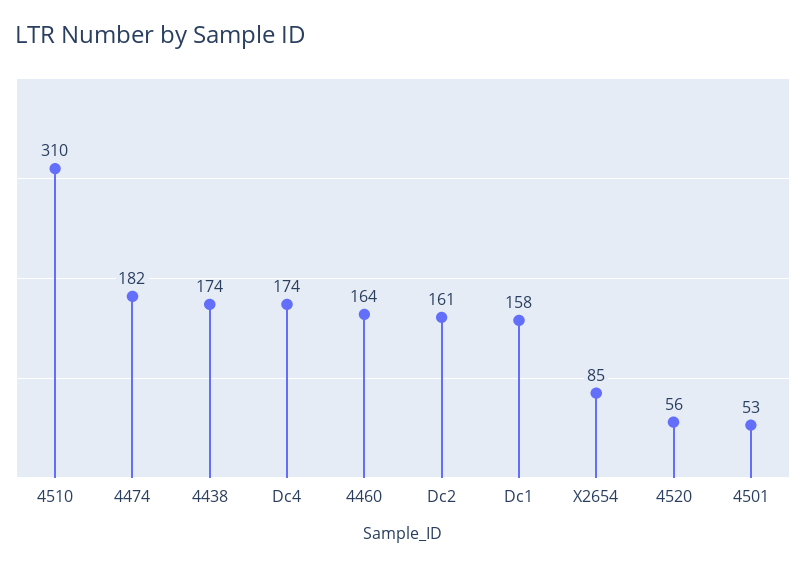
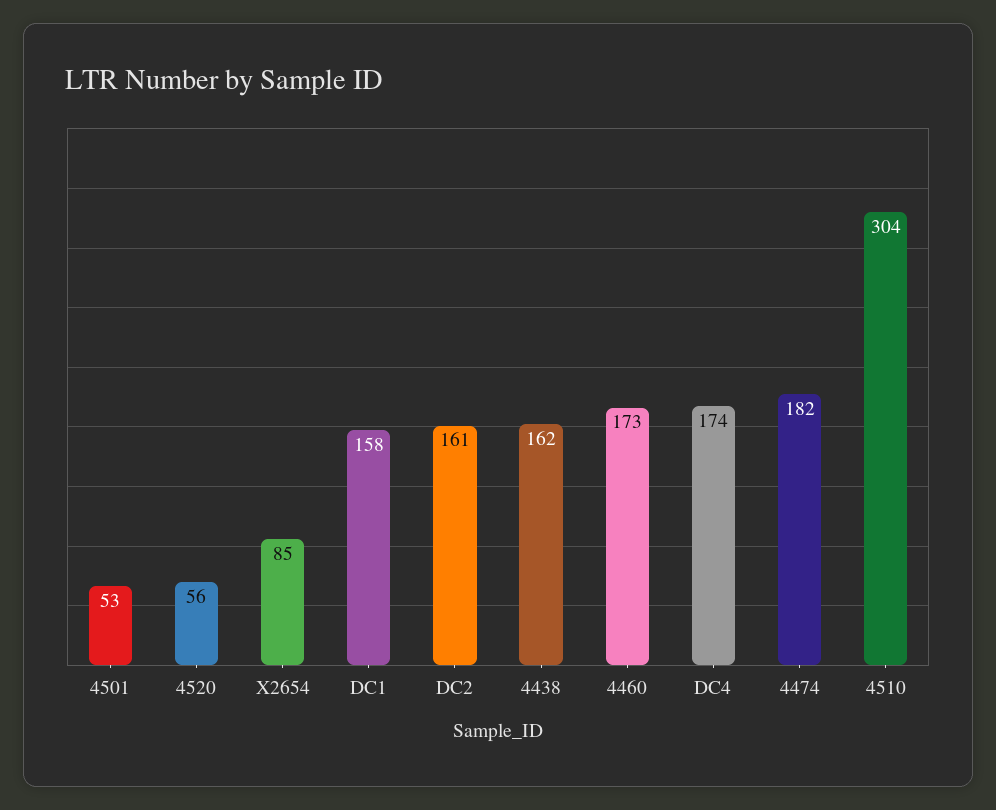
  {
-   "4510": 310,
+   "4510": 304,
    "4474": 182,
-   "4438": 174,
+   "4438": 162,
    "Dc4": 174,
-   "4460": 164,
+   "4460": 173,
    "Dc2": 161,
    "Dc1": 158,
    "X2654": 85,
    "4520": 56,
    "4501": 53
  }

